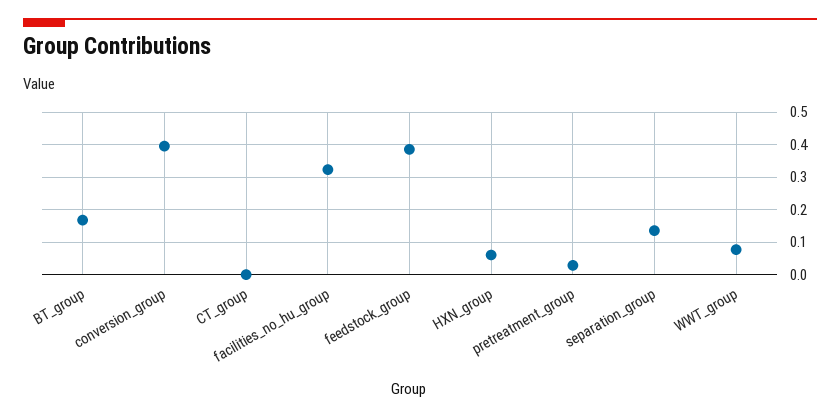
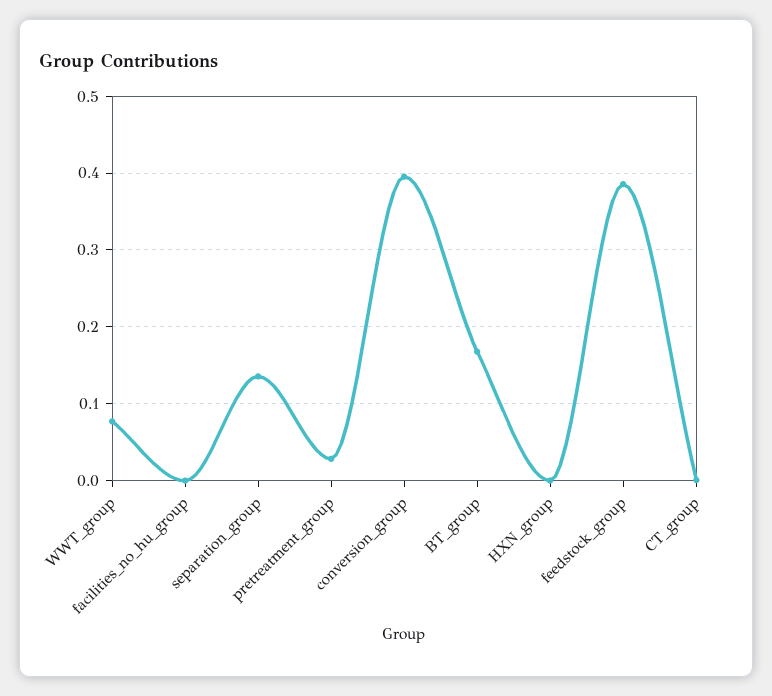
  {
    "BT_group": 0.17,
    "conversion_group": 0.4,
    "CT_group": 0,
-   "facilities_no_hu_group": 0.32,
+   "facilities_no_hu_group": 0,
    "feedstock_group": 0.39,
-   "HXN_group": 0.06,
+   "HXN_group": 0,
    "pretreatment_group": 0.03,
    "separation_group": 0.14,
    "WWT_group": 0.08
  }

